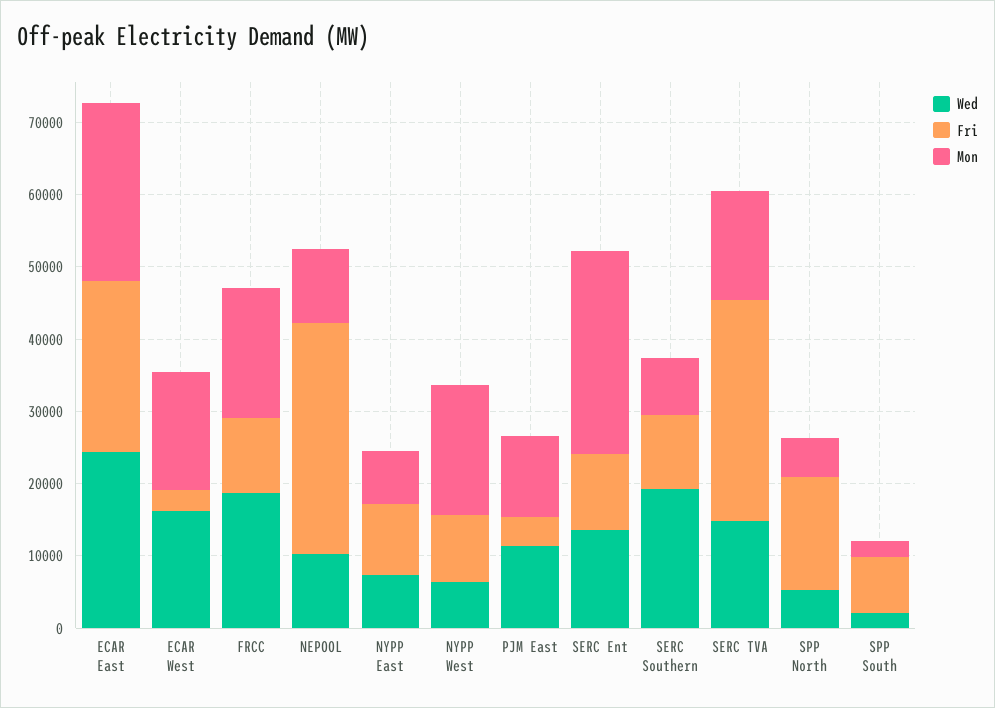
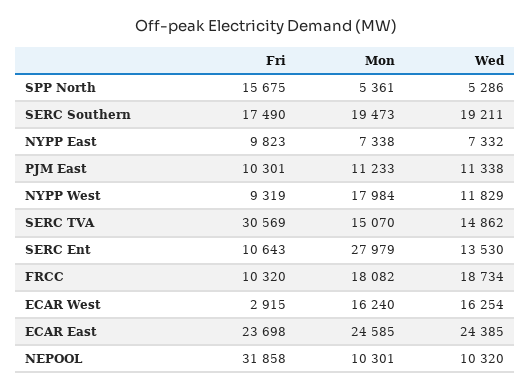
  {
    "Wed": {
      "ECAR East": 24385,
      "ECAR West": 16254,
      "FRCC": 18734,
      "NEPOOL": 10320,
      "NYPP East": 7332,
-     "NYPP West": 6000,
+     "NYPP West": 11829,
      "PJM East": 11338,
      "SERC Ent": 13530,
      "SERC Southern": 19211,
      "SERC TVA": 14862,
-     "SPP North": 5286,
+     "SPP North": 5286
-     "SPP South": 2000
    },
    "Fri": {
      "ECAR East": 23698,
      "ECAR West": 2915,
      "FRCC": 10320,
      "NEPOOL": 31858,
      "NYPP East": 9823,
      "NYPP West": 9319,
-     "PJM East": 4000,
+     "PJM East": 10301,
      "SERC Ent": 10643,
-     "SERC Southern": 10000,
+     "SERC Southern": 17490,
      "SERC TVA": 30569,
-     "SPP North": 15675,
+     "SPP North": 15675
-     "SPP South": 8000
    },
    "Mon": {
      "ECAR East": 24585,
      "ECAR West": 16240,
      "FRCC": 18082,
      "NEPOOL": 10301,
      "NYPP East": 7338,
      "NYPP West": 17984,
      "PJM East": 11233,
      "SERC Ent": 27979,
-     "SERC Southern": 8000,
+     "SERC Southern": 19473,
      "SERC TVA": 15070,
-     "SPP North": 5361,
+     "SPP North": 5361
-     "SPP South": 2000
    }
  }

